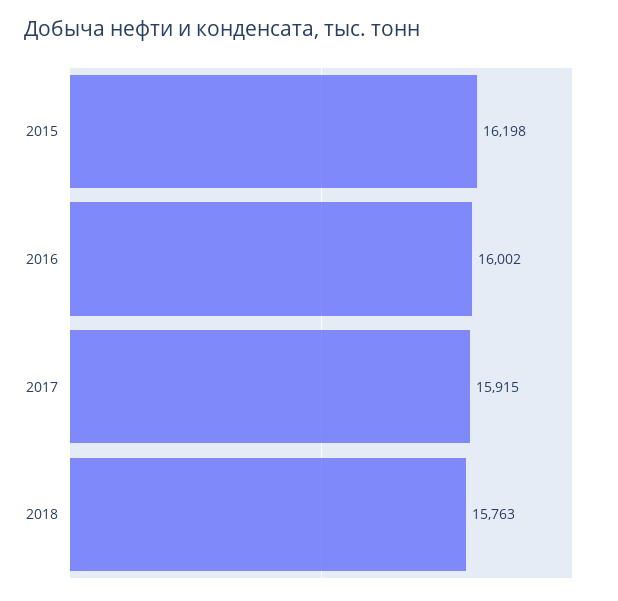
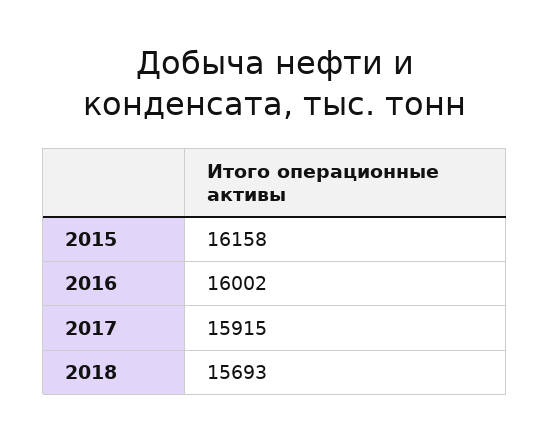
  {
-   "2015": 16198,
+   "2015": 16158,
    "2016": 16002,
    "2017": 15915,
-   "2018": 15763
+   "2018": 15693
  }

